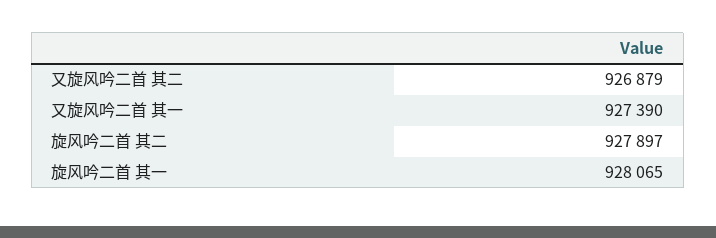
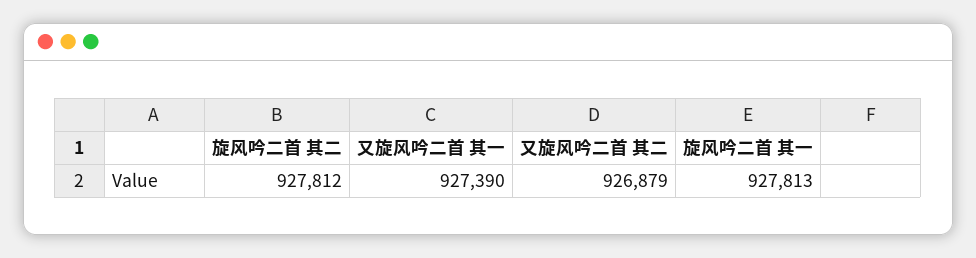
  {
    "又旋风吟二首 其二": 926879,
    "又旋风吟二首 其一": 927390,
-   "旋风吟二首 其二": 927897,
+   "旋风吟二首 其二": 927812,
-   "旋风吟二首 其一": 928065
+   "旋风吟二首 其一": 927813
  }

